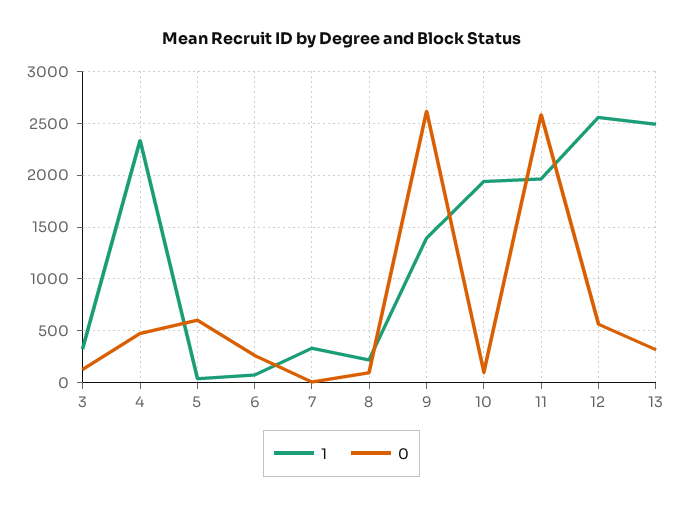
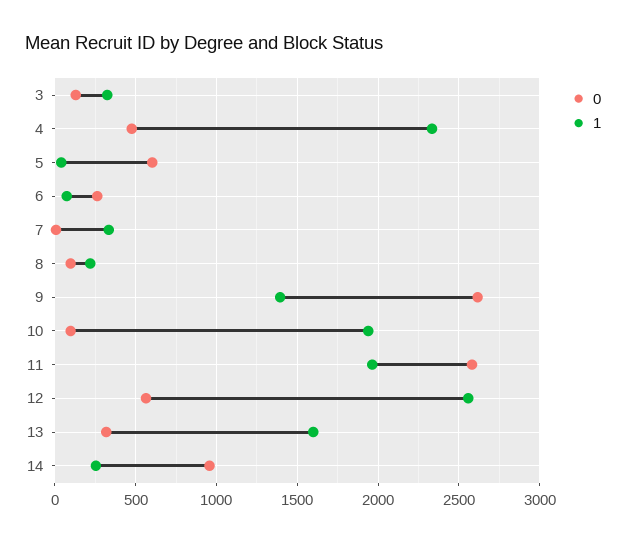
  {
    "1": {
      "3": 300,
      "4": 2350,
      "5": 50,
      "6": 50,
      "7": 350,
      "8": 200,
      "9": 1400,
      "10": 1950,
      "11": 1950,
      "12": 2550,
-     "13": 2500
+     "13": 1600,
+     "14": 250
    },
    "0": {
      "3": 150,
      "4": 500,
      "5": 600,
      "6": 250,
      "7": 0,
      "8": 100,
      "9": 2600,
      "10": 100,
      "11": 2600,
      "12": 550,
-     "13": 300
+     "13": 300,
+     "14": 950
    }
  }

